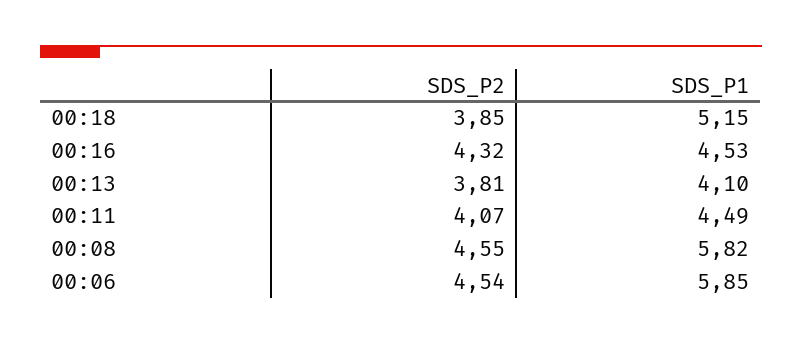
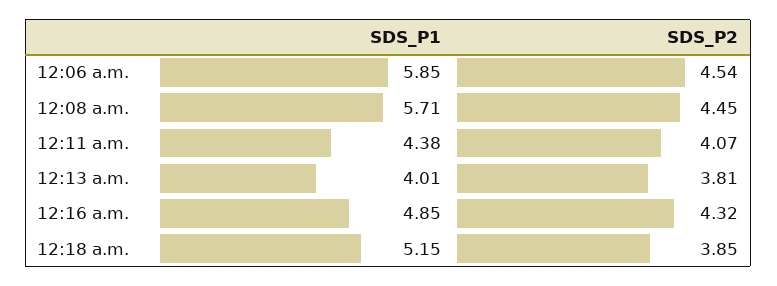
  {
    "SDS_P2": {
      "00:18": 3.85,
      "00:16": 4.32,
      "00:13": 3.81,
      "00:11": 4.07,
-     "00:08": 4.55,
+     "00:08": 4.45,
      "00:06": 4.54
    },
    "SDS_P1": {
      "00:18": 5.15,
-     "00:16": 4.53,
+     "00:16": 4.85,
-     "00:13": 4.1,
+     "00:13": 4.01,
-     "00:11": 4.49,
+     "00:11": 4.38,
-     "00:08": 5.82,
+     "00:08": 5.71,
      "00:06": 5.85
    }
  }

